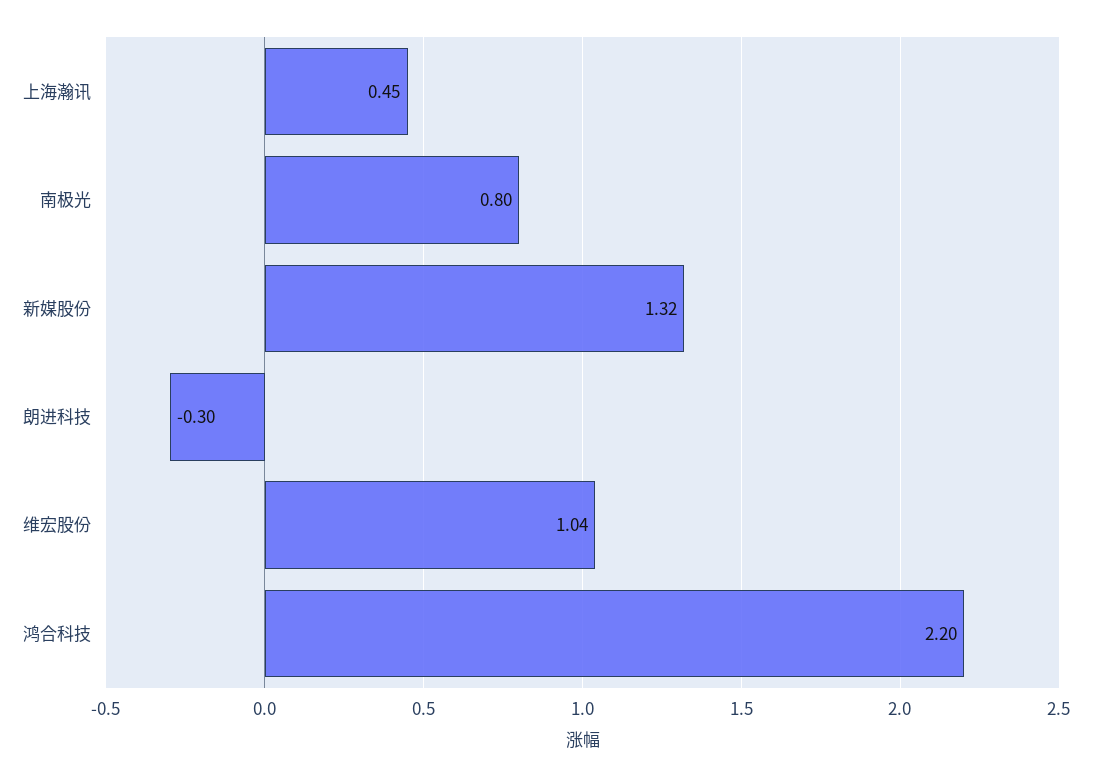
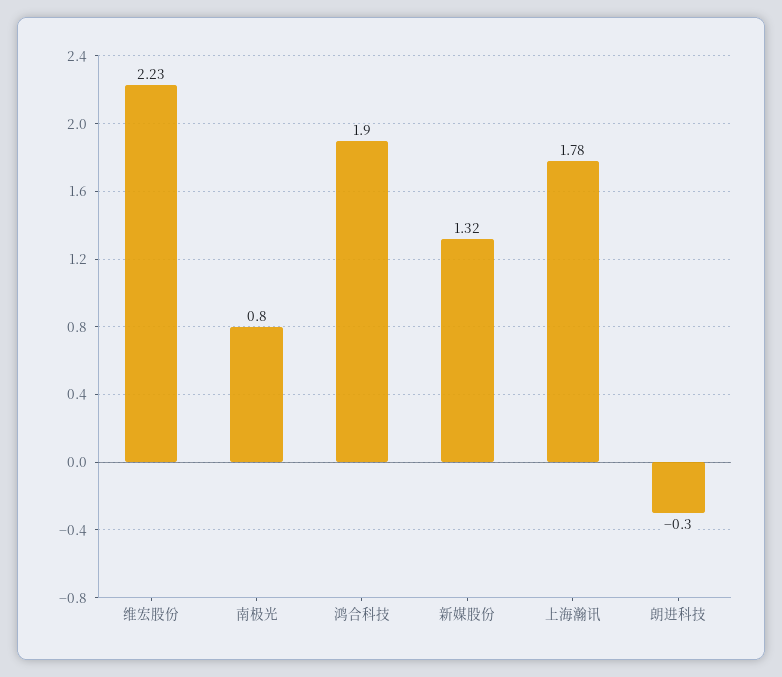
  {
-   "上海瀚讯": 0.45,
+   "上海瀚讯": 1.78,
    "南极光": 0.8,
    "新媒股份": 1.32,
    "朗进科技": -0.3,
-   "维宏股份": 1.04,
+   "维宏股份": 2.23,
-   "鸿合科技": 2.2
+   "鸿合科技": 1.9
  }

